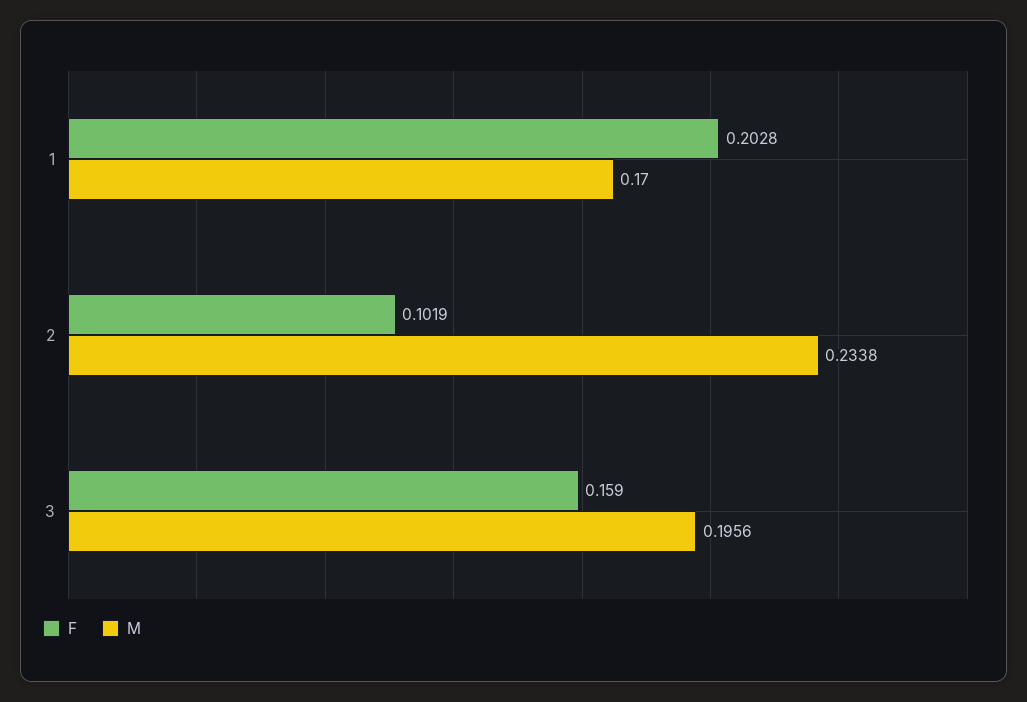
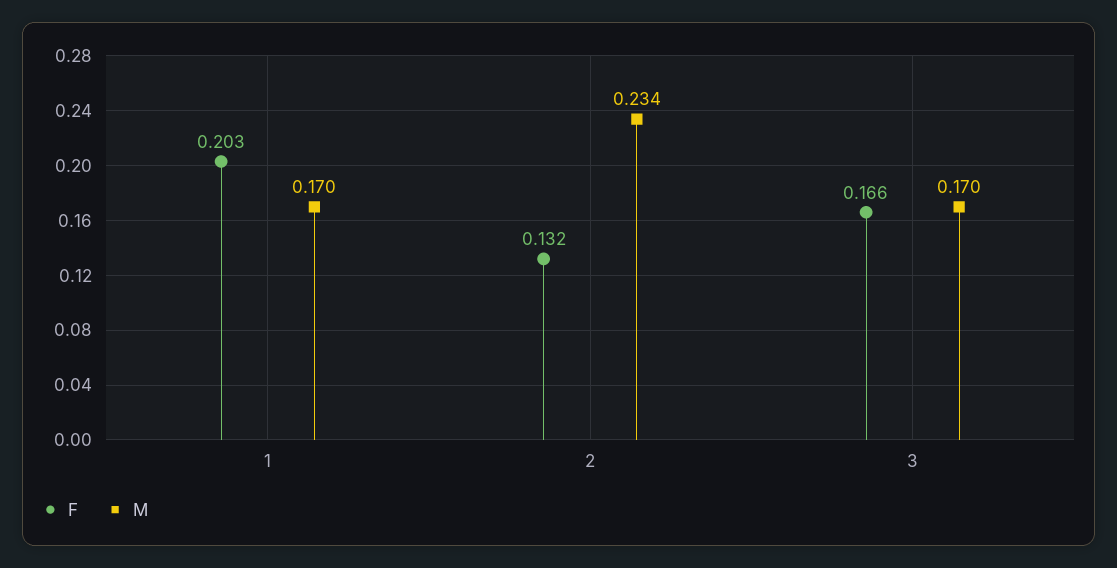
  {
    "F": {
      "1": 0.2028,
-     "2": 0.1019,
+     "2": 0.132,
-     "3": 0.159
+     "3": 0.166
    },
    "M": {
      "1": 0.17,
      "2": 0.2338,
-     "3": 0.1956
+     "3": 0.17
    }
  }

